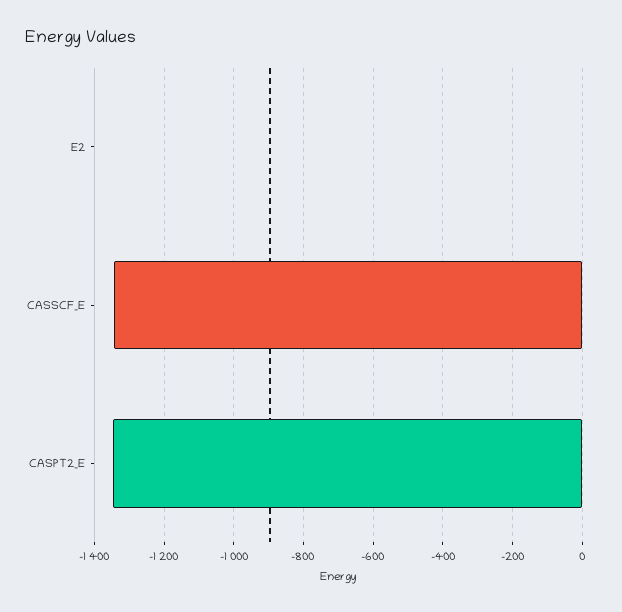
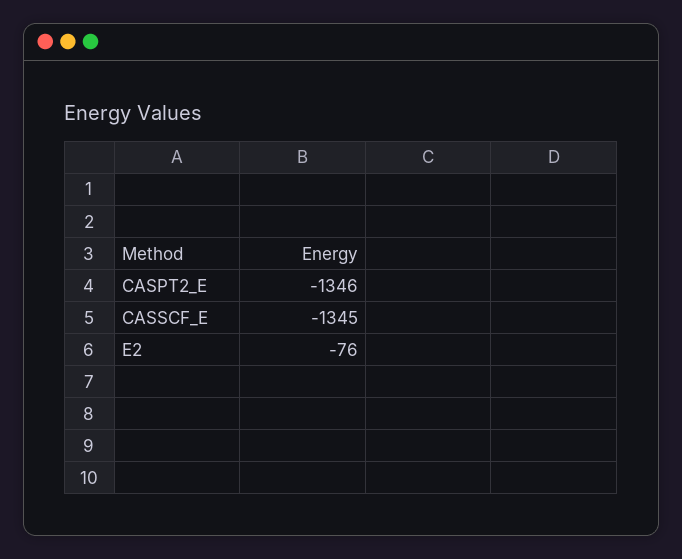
  {
-   "E2": 0,
+   "E2": -76,
    "CASSCF_E": -1345,
    "CASPT2_E": -1346
  }

